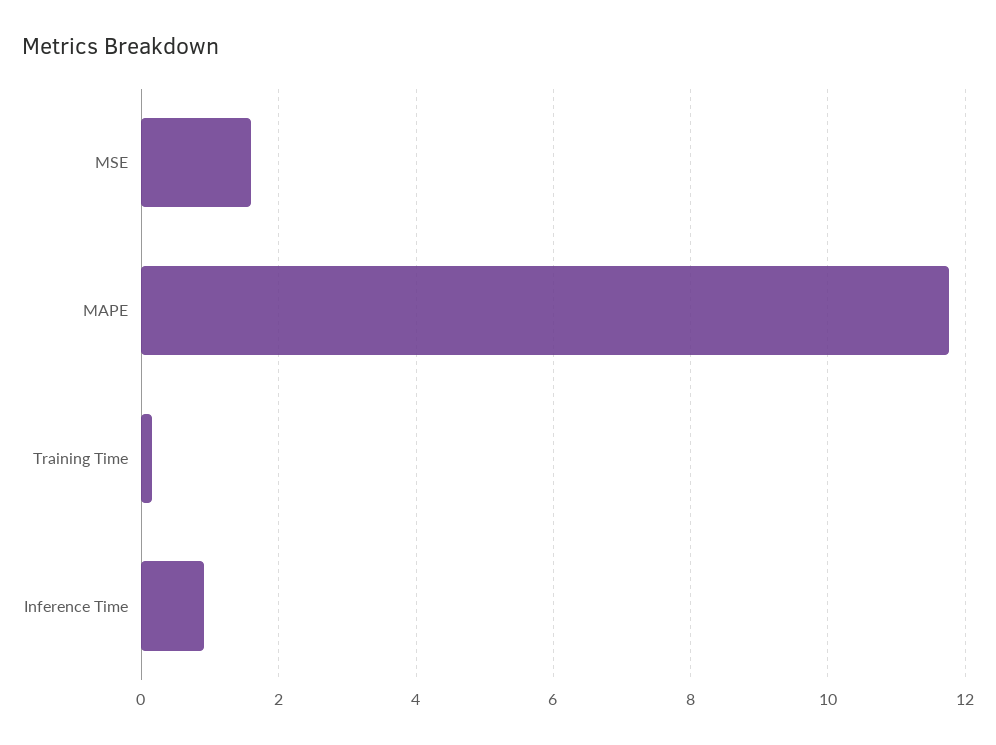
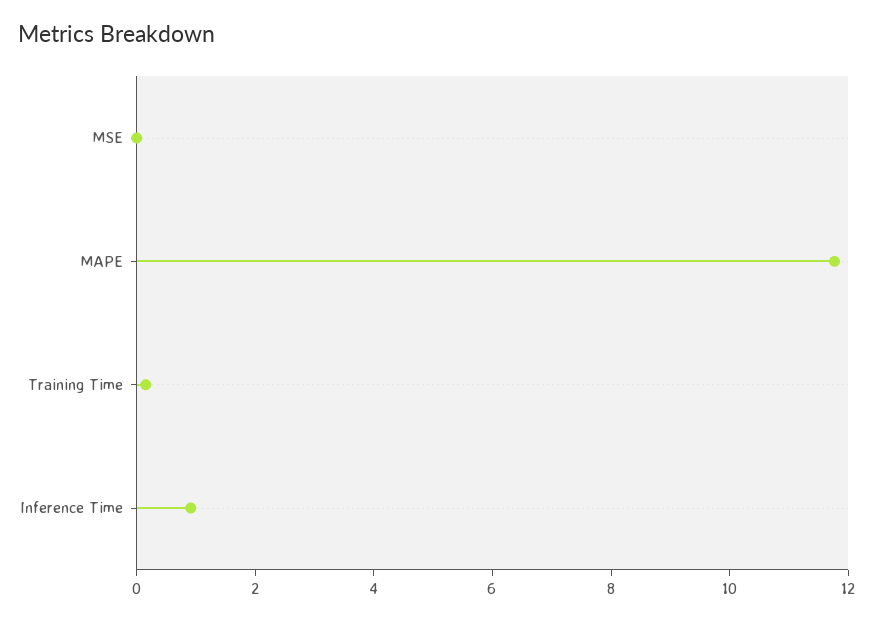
  {
-   "MSE": 1.6,
+   "MSE": 0,
    "MAPE": 11.8,
    "Training Time": 0.2,
    "Inference Time": 1
  }

